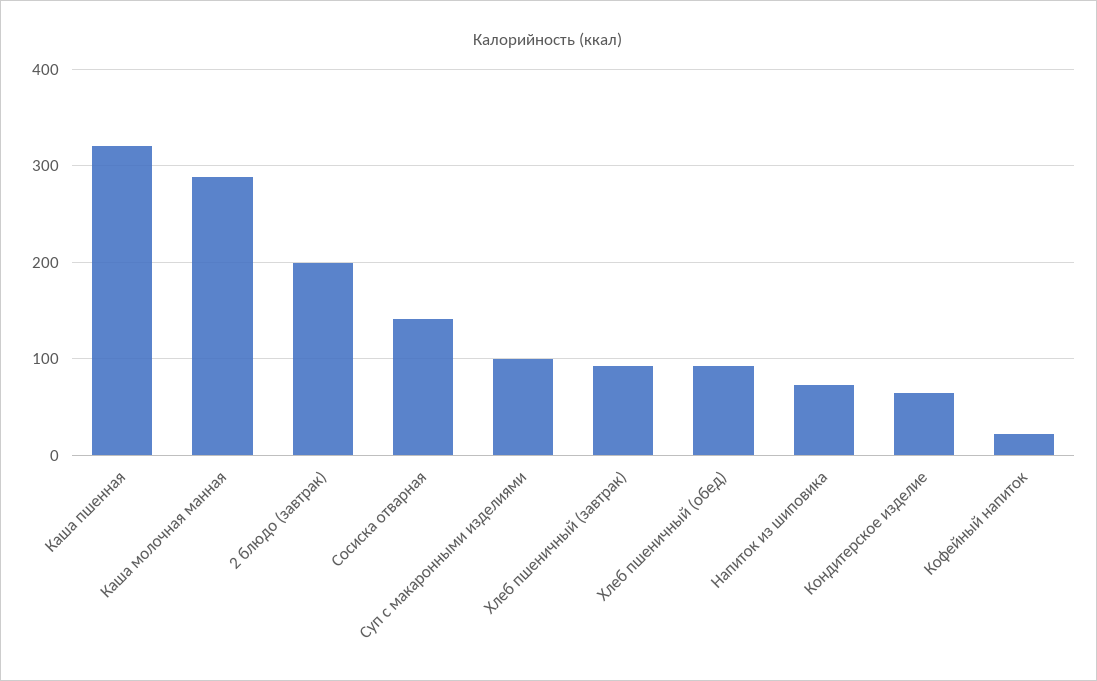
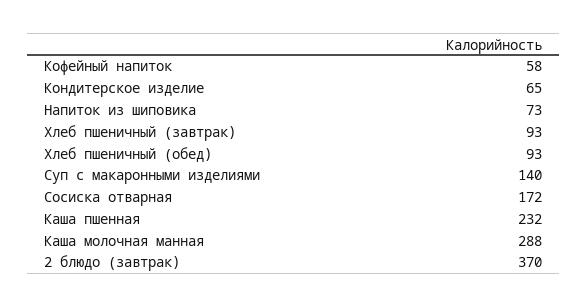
  {
-   "Каша пшенная": 320,
+   "Каша пшенная": 232,
    "Каша молочная манная": 288,
-   "2 блюдо (завтрак)": 200,
+   "2 блюдо (завтрак)": 370,
-   "Сосиска отварная": 140,
+   "Сосиска отварная": 172,
-   "Суп с макаронными изделиями": 100,
+   "Суп с макаронными изделиями": 140,
    "Хлеб пшеничный (завтрак)": 93,
    "Хлеб пшеничный (обед)": 93,
    "Напиток из шиповика": 73,
    "Кондитерское изделие": 65,
-   "Кофейный напиток": 20
+   "Кофейный напиток": 58
  }

